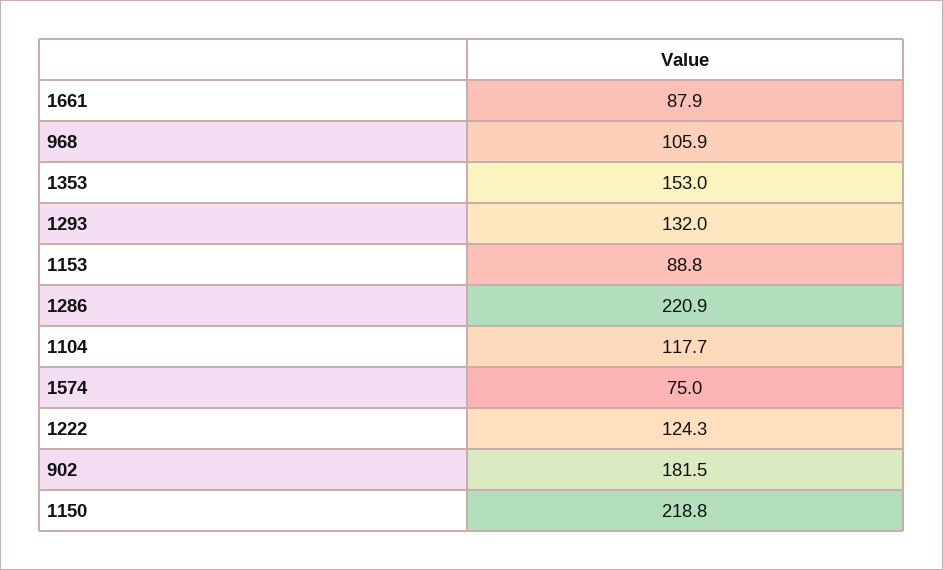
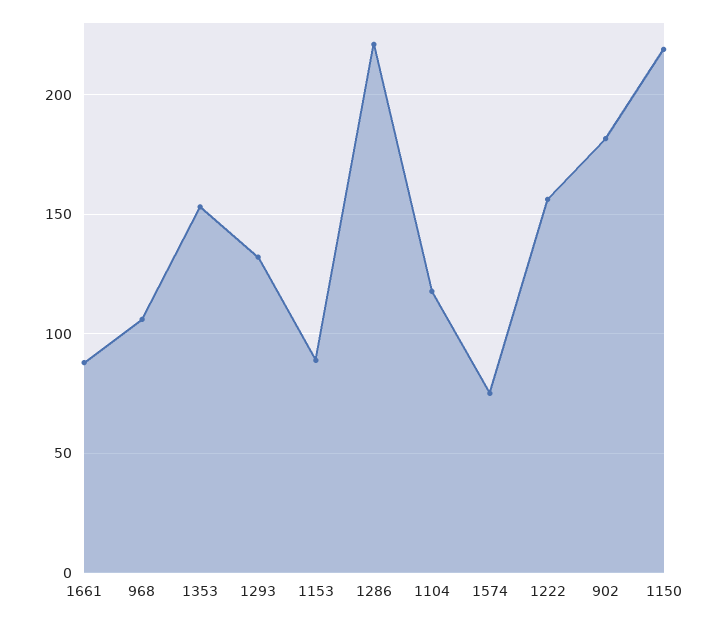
  {
    "1661": 87.9,
    "968": 105.9,
    "1353": 153,
    "1293": 132,
    "1153": 88.8,
    "1286": 220.9,
    "1104": 117.7,
    "1574": 75,
-   "1222": 124.3,
+   "1222": 155,
    "902": 181.5,
    "1150": 218.8
  }

